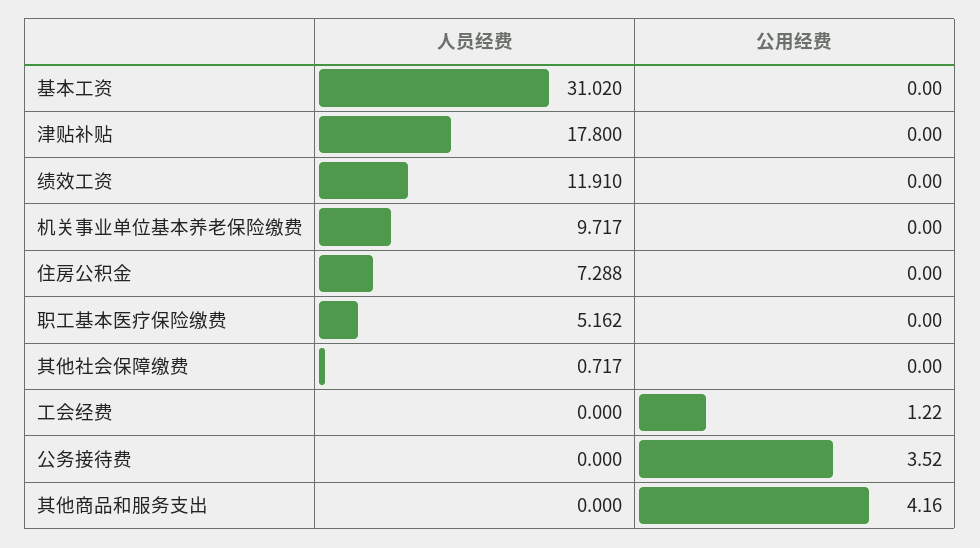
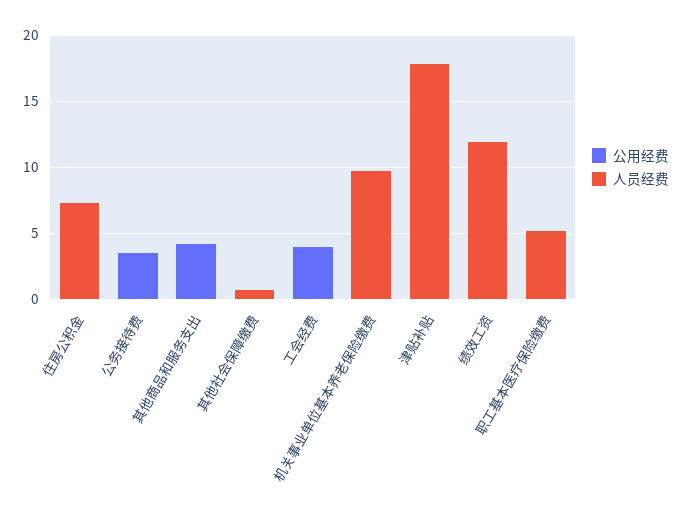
  {
    "人员经费": {
-     "基本工资": 31.02,
      "津贴补贴": 17.8,
      "绩效工资": 11.91,
      "机关事业单位基本养老保险缴费": 9.717,
      "住房公积金": 7.288,
      "职工基本医疗保险缴费": 5.162,
      "其他社会保障缴费": 0.717,
      "工会经费": 0,
      "公务接待费": 0,
      "其他商品和服务支出": 0
    },
    "公用经费": {
-     "基本工资": 0,
      "津贴补贴": 0,
      "绩效工资": 0,
      "机关事业单位基本养老保险缴费": 0,
      "住房公积金": 0,
      "职工基本医疗保险缴费": 0,
      "其他社会保障缴费": 0,
-     "工会经费": 1.22,
+     "工会经费": 4,
      "公务接待费": 3.52,
      "其他商品和服务支出": 4.16
    }
  }

